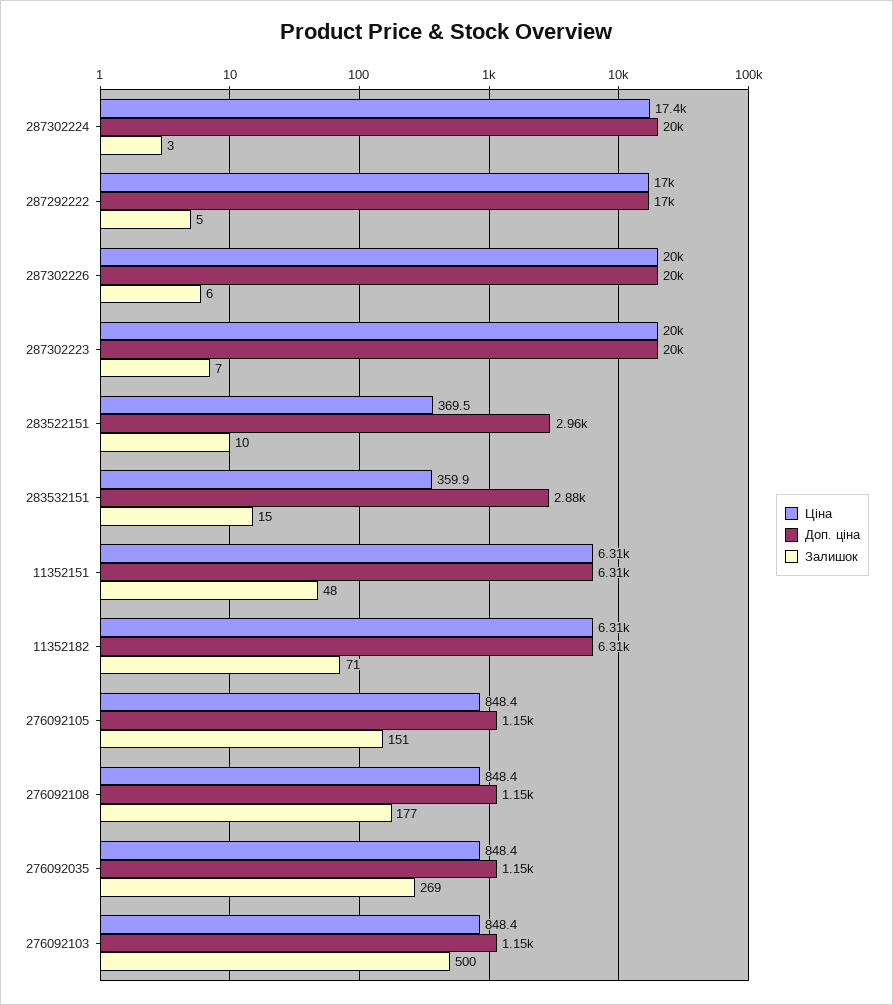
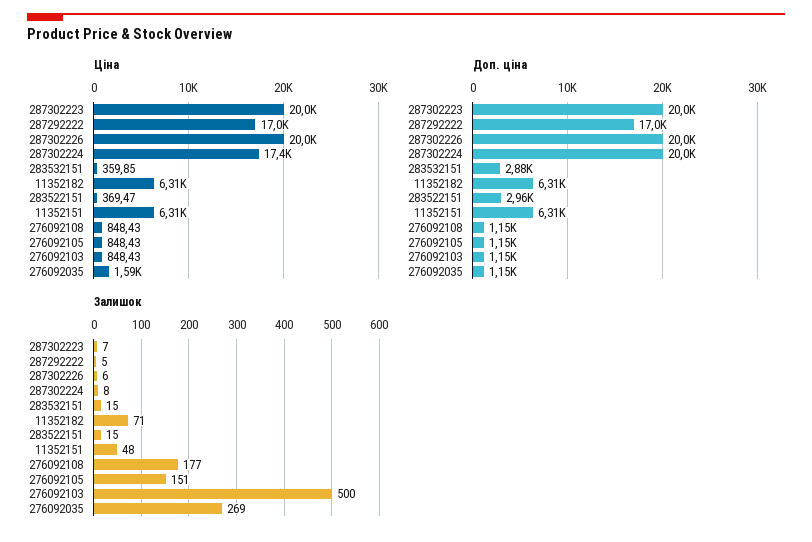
  {
    "Ціна": {
      "287302224": 17400,
      "287292222": 17000,
      "287302226": 20000,
      "287302223": 20000,
      "283522151": 369.47,
      "283532151": 359.85,
      "11352151": 6310,
      "11352182": 6310,
      "276092105": 848.43,
      "276092108": 848.43,
-     "276092035": 848.4,
+     "276092035": 1590,
      "276092103": 848.43
    },
    "Доп. ціна": {
      "287302224": 20000,
      "287292222": 17000,
      "287302226": 20000,
      "287302223": 20000,
      "283522151": 2960,
      "283532151": 2880,
      "11352151": 6310,
      "11352182": 6310,
      "276092105": 1150,
      "276092108": 1150,
      "276092035": 1150,
      "276092103": 1150
    },
    "Залишок": {
-     "287302224": 3,
+     "287302224": 8,
      "287292222": 5,
      "287302226": 6,
      "287302223": 7,
-     "283522151": 10,
+     "283522151": 15,
      "283532151": 15,
      "11352151": 48,
      "11352182": 71,
      "276092105": 151,
      "276092108": 177,
      "276092035": 269,
      "276092103": 500
    }
  }

